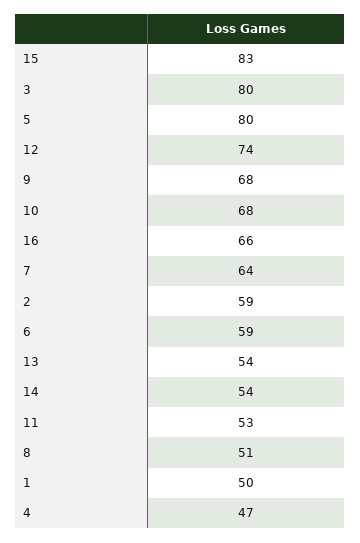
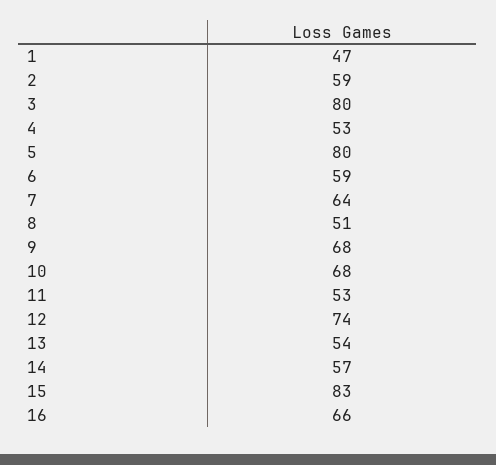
  {
    "15": 83,
    "3": 80,
    "5": 80,
    "12": 74,
    "9": 68,
    "10": 68,
    "16": 66,
    "7": 64,
    "2": 59,
    "6": 59,
    "13": 54,
-   "14": 54,
+   "14": 57,
    "11": 53,
    "8": 51,
-   "1": 50,
+   "1": 47,
-   "4": 47
+   "4": 53
  }

